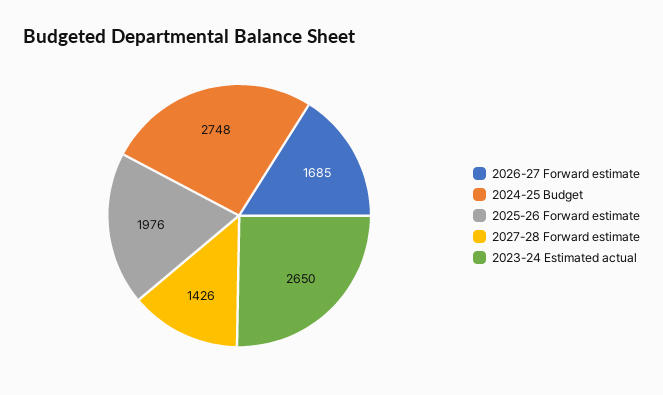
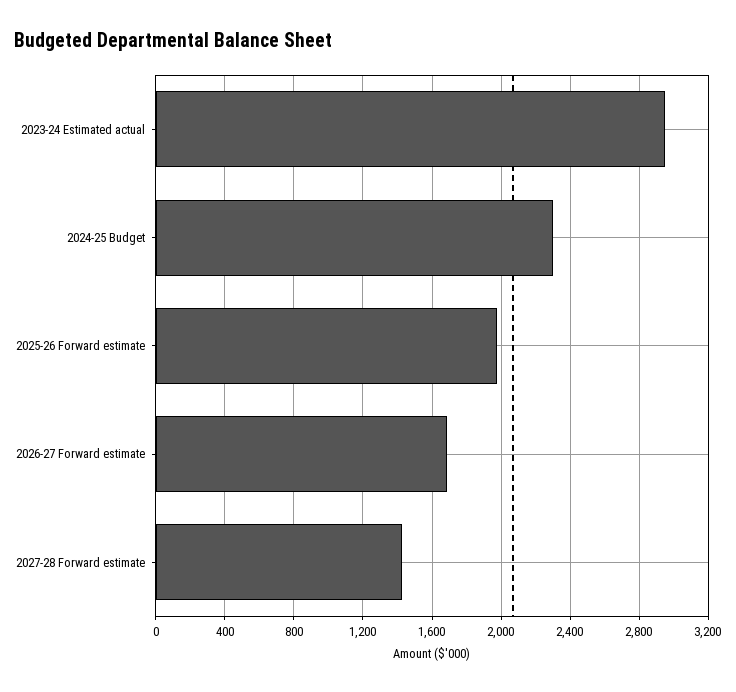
  {
    "2026-27 Forward estimate": 1685,
-   "2024-25 Budget": 2748,
+   "2024-25 Budget": 2300,
    "2025-26 Forward estimate": 1976,
    "2027-28 Forward estimate": 1426,
-   "2023-24 Estimated actual": 2650
+   "2023-24 Estimated actual": 2950
  }

